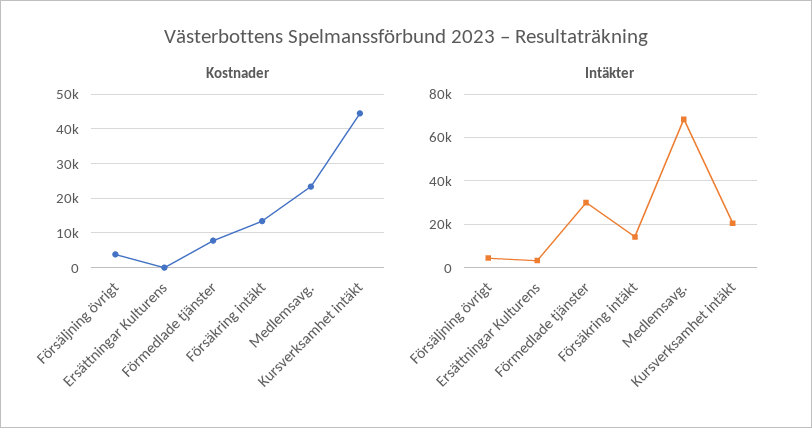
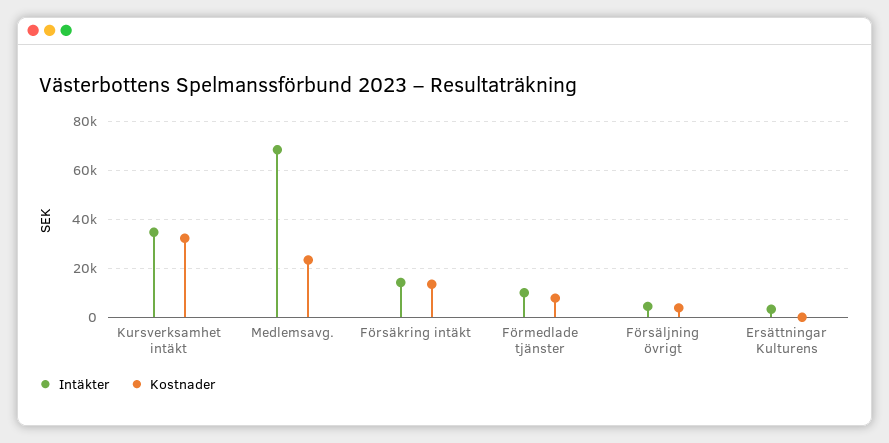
  {
    "Kostnader": {
      "Försäljning övrigt": 4000,
      "Ersättningar Kulturens": 0,
      "Förmedlade tjänster": 8000,
      "Försäkring intäkt": 14000,
      "Medlemsavg.": 24000,
-     "Kursverksamhet intäkt": 44000
+     "Kursverksamhet intäkt": 32500
    },
    "Intäkter": {
      "Försäljning övrigt": 5000,
      "Ersättningar Kulturens": 2500,
-     "Förmedlade tjänster": 30000,
+     "Förmedlade tjänster": 10000,
      "Försäkring intäkt": 15000,
      "Medlemsavg.": 67500,
-     "Kursverksamhet intäkt": 20000
+     "Kursverksamhet intäkt": 35000
    }
  }

